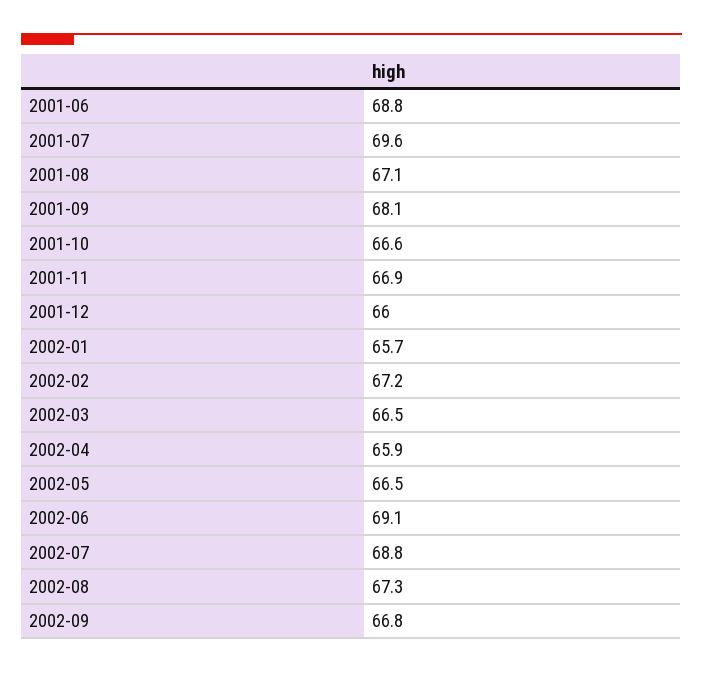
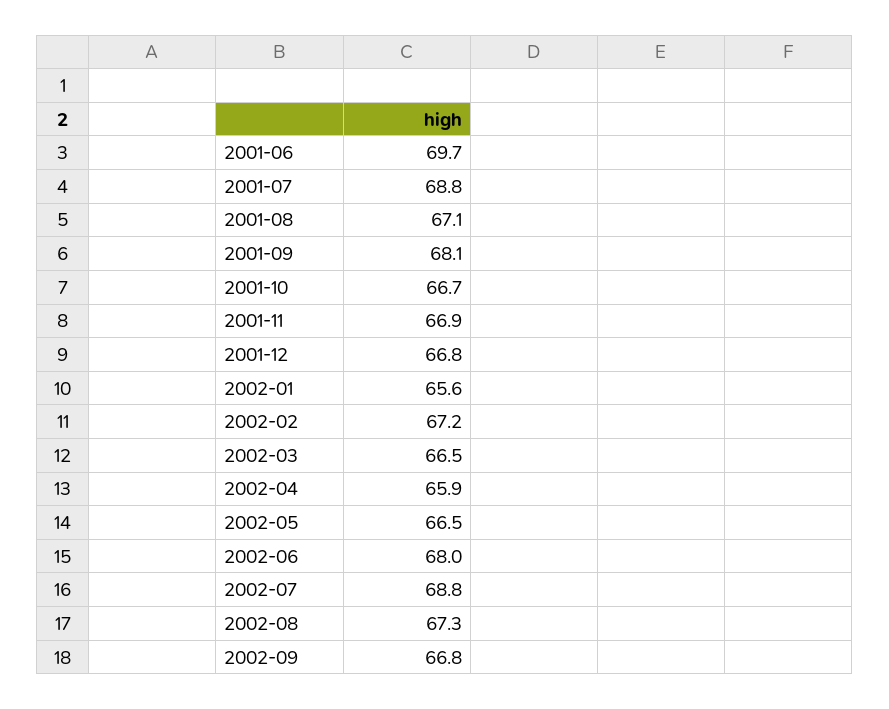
  {
-   "2001-06": 68.8,
+   "2001-06": 69.7,
-   "2001-07": 69.6,
+   "2001-07": 68.8,
    "2001-08": 67.1,
    "2001-09": 68.1,
-   "2001-10": 66.6,
+   "2001-10": 66.7,
    "2001-11": 66.9,
-   "2001-12": 66,
+   "2001-12": 66.8,
-   "2002-01": 65.7,
+   "2002-01": 65.6,
    "2002-02": 67.2,
    "2002-03": 66.5,
    "2002-04": 65.9,
    "2002-05": 66.5,
-   "2002-06": 69.1,
+   "2002-06": 68,
    "2002-07": 68.8,
    "2002-08": 67.3,
    "2002-09": 66.8
  }

